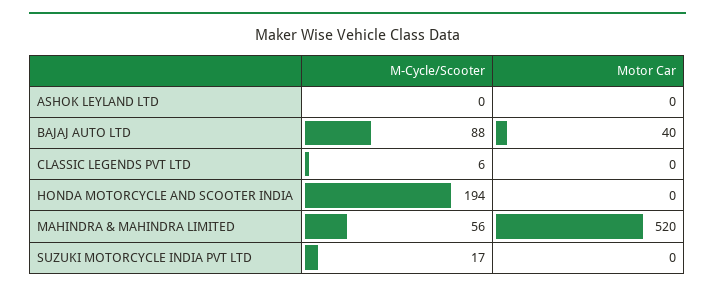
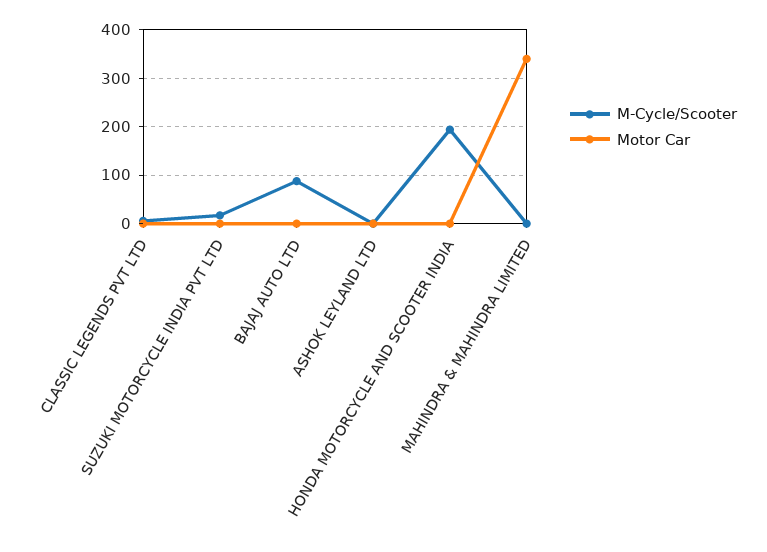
  {
    "M-Cycle/Scooter": {
      "ASHOK LEYLAND LTD": 0,
      "BAJAJ AUTO LTD": 88,
      "CLASSIC LEGENDS PVT LTD": 6,
      "HONDA MOTORCYCLE AND SCOOTER INDIA": 194,
-     "MAHINDRA & MAHINDRA LIMITED": 56,
+     "MAHINDRA & MAHINDRA LIMITED": 0,
      "SUZUKI MOTORCYCLE INDIA PVT LTD": 17
    },
    "Motor Car": {
      "ASHOK LEYLAND LTD": 0,
-     "BAJAJ AUTO LTD": 40,
+     "BAJAJ AUTO LTD": 0,
      "CLASSIC LEGENDS PVT LTD": 0,
      "HONDA MOTORCYCLE AND SCOOTER INDIA": 0,
-     "MAHINDRA & MAHINDRA LIMITED": 520,
+     "MAHINDRA & MAHINDRA LIMITED": 340,
      "SUZUKI MOTORCYCLE INDIA PVT LTD": 0
    }
  }

